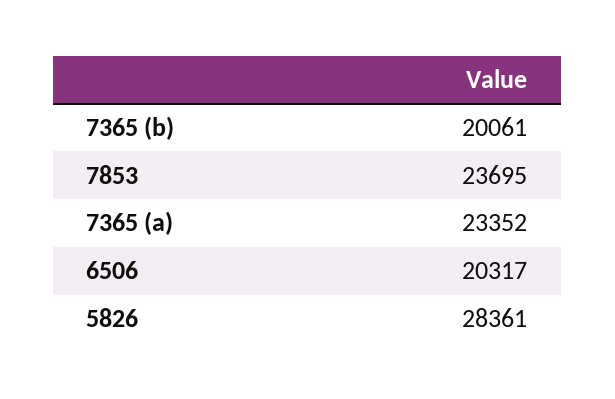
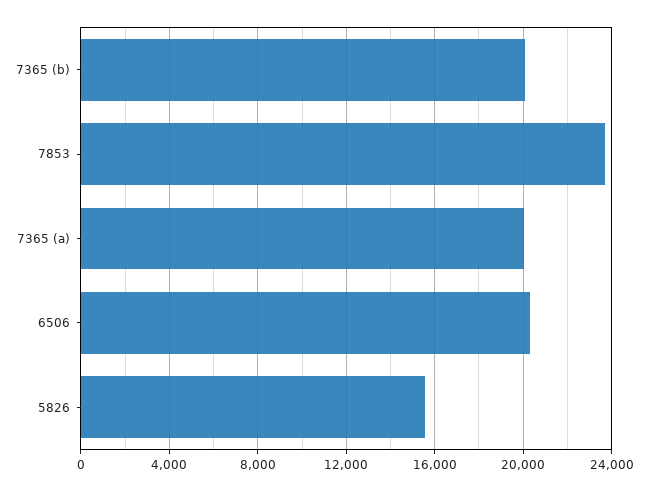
  {
    "7365 (b)": 20061,
    "7853": 23695,
-   "7365 (a)": 23352,
+   "7365 (a)": 20000,
    "6506": 20317,
-   "5826": 28361
+   "5826": 15500
  }

